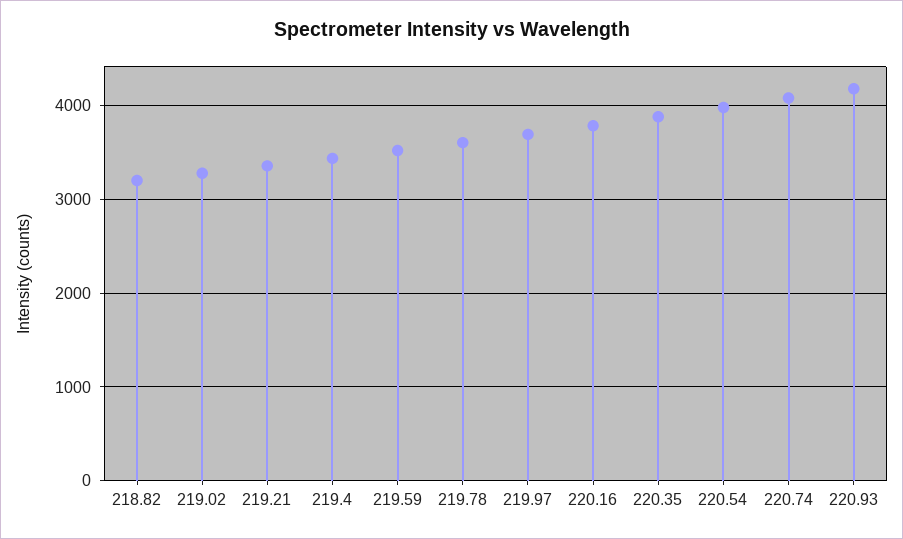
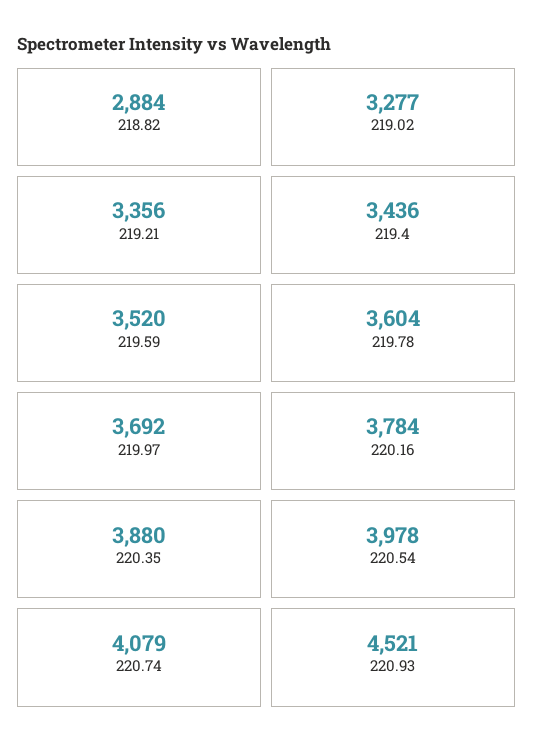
  {
-   "218.82": 3200,
+   "218.82": 2884,
    "219.02": 3277,
    "219.21": 3356,
    "219.4": 3436,
    "219.59": 3520,
    "219.78": 3604,
    "219.97": 3692,
    "220.16": 3784,
    "220.35": 3880,
    "220.54": 3978,
    "220.74": 4079,
-   "220.93": 4200
+   "220.93": 4521
  }

